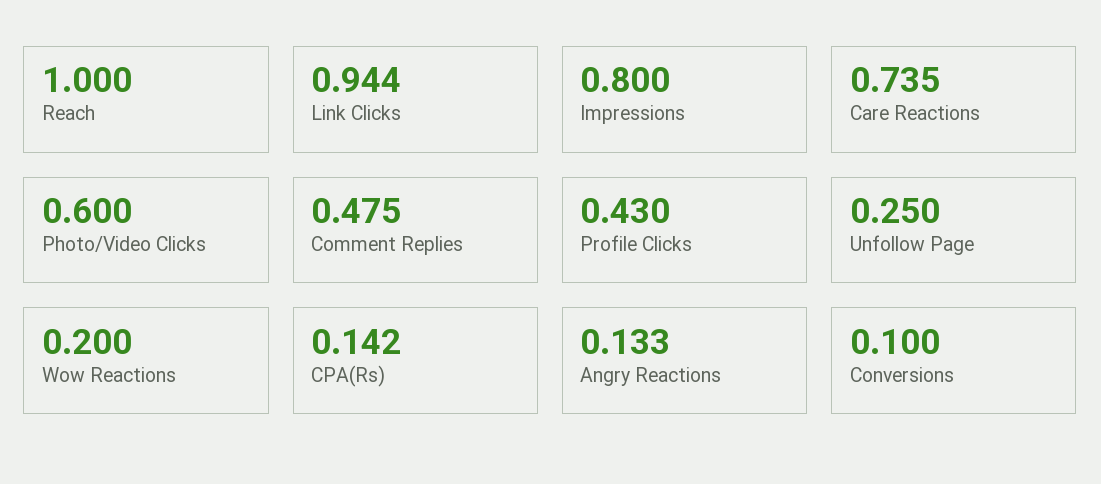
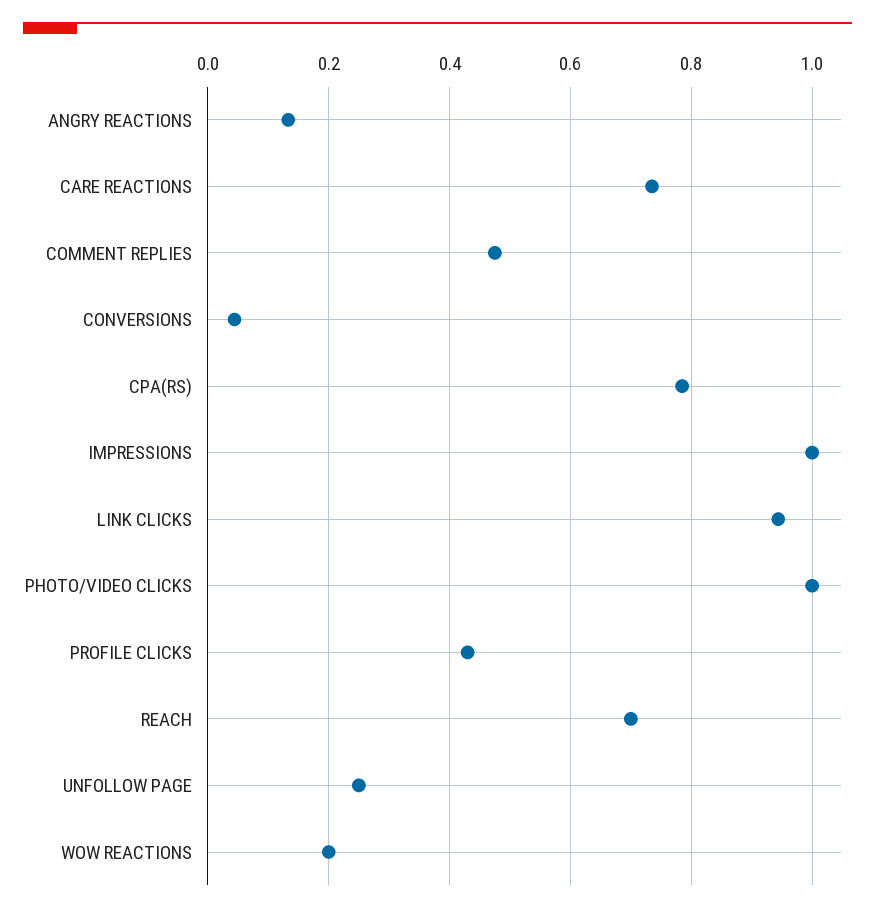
  {
-   "Reach": 1,
+   "Reach": 0.7,
    "Link Clicks": 0.944,
-   "Impressions": 0.8,
+   "Impressions": 1,
    "Care Reactions": 0.735,
-   "Photo/Video Clicks": 0.6,
+   "Photo/Video Clicks": 1,
    "Comment Replies": 0.475,
    "Profile Clicks": 0.43,
    "Unfollow Page": 0.25,
    "Wow Reactions": 0.2,
-   "CPA(Rs)": 0.142,
+   "CPA(Rs)": 0.78,
    "Angry Reactions": 0.133,
-   "Conversions": 0.1
+   "Conversions": 0.04
  }

